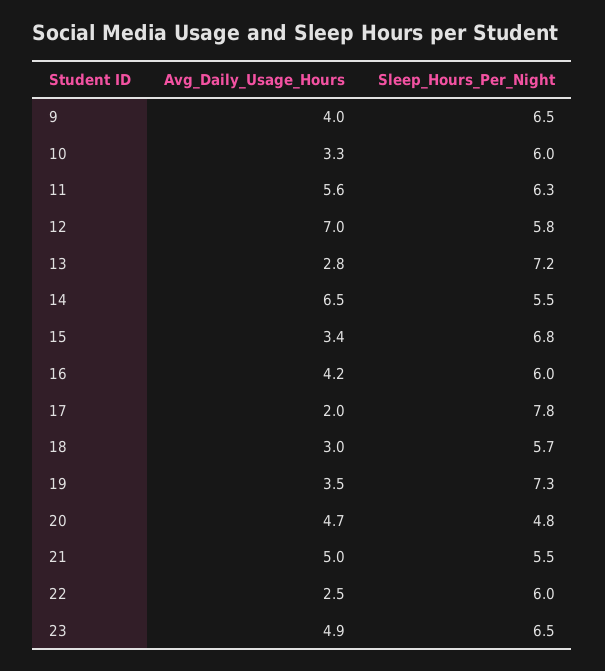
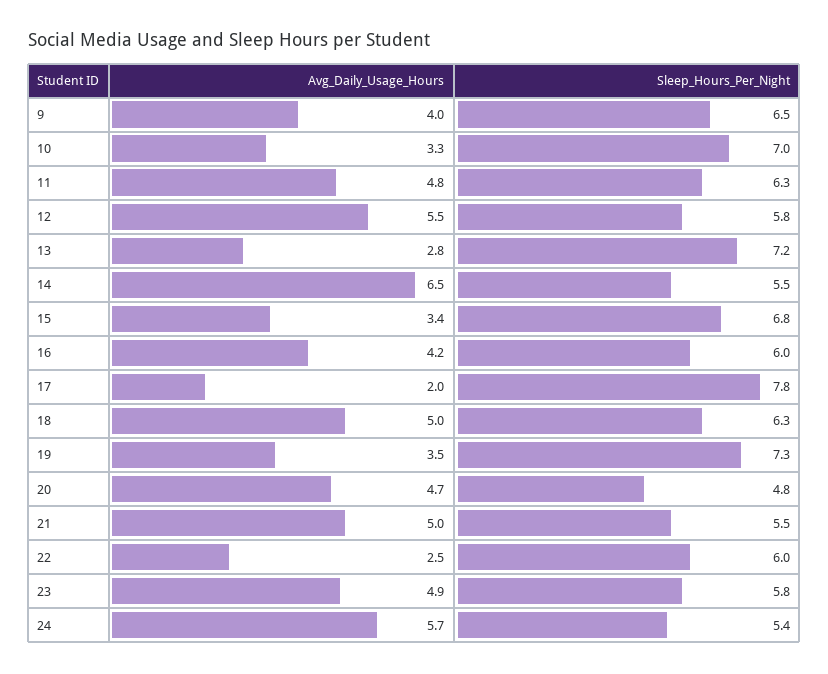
  {
    "Avg_Daily_Usage_Hours": {
      "9": 4,
      "10": 3.3,
-     "11": 5.6,
+     "11": 4.8,
-     "12": 7,
+     "12": 5.5,
      "13": 2.8,
      "14": 6.5,
      "15": 3.4,
      "16": 4.2,
      "17": 2,
-     "18": 3,
+     "18": 5,
      "19": 3.5,
      "20": 4.7,
      "21": 5,
      "22": 2.5,
-     "23": 4.9
+     "23": 4.9,
+     "24": 5.7
    },
    "Sleep_Hours_Per_Night": {
      "9": 6.5,
-     "10": 6,
+     "10": 7,
      "11": 6.3,
      "12": 5.8,
      "13": 7.2,
      "14": 5.5,
      "15": 6.8,
      "16": 6,
      "17": 7.8,
-     "18": 5.7,
+     "18": 6.3,
      "19": 7.3,
      "20": 4.8,
      "21": 5.5,
      "22": 6,
-     "23": 6.5
+     "23": 5.8,
+     "24": 5.4
    }
  }

